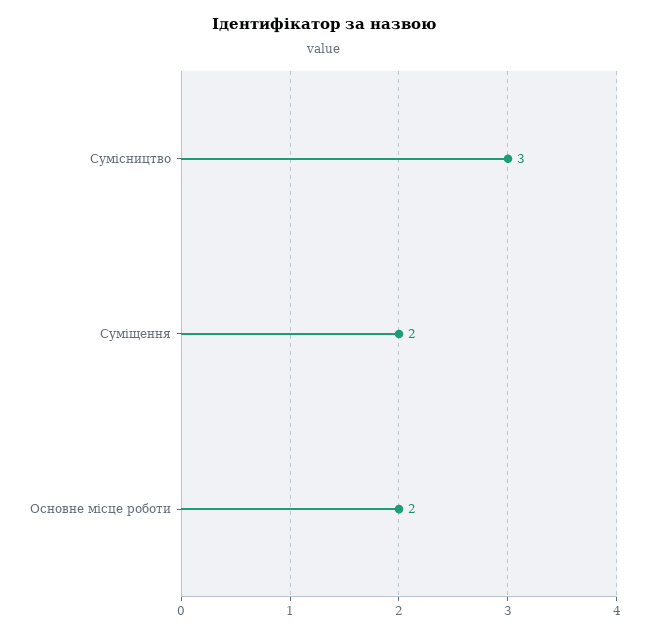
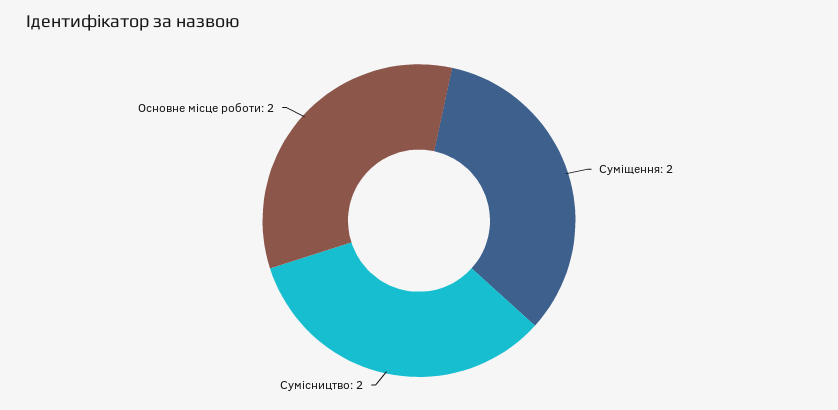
  {
-   "Сумісництво": 3,
+   "Сумісництво": 2,
    "Суміщення": 2,
    "Основне місце роботи": 2
  }

